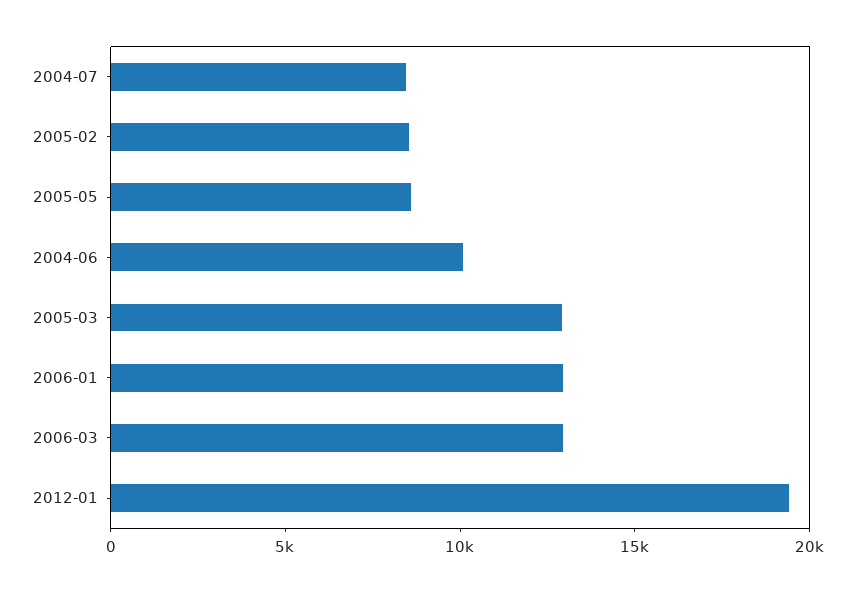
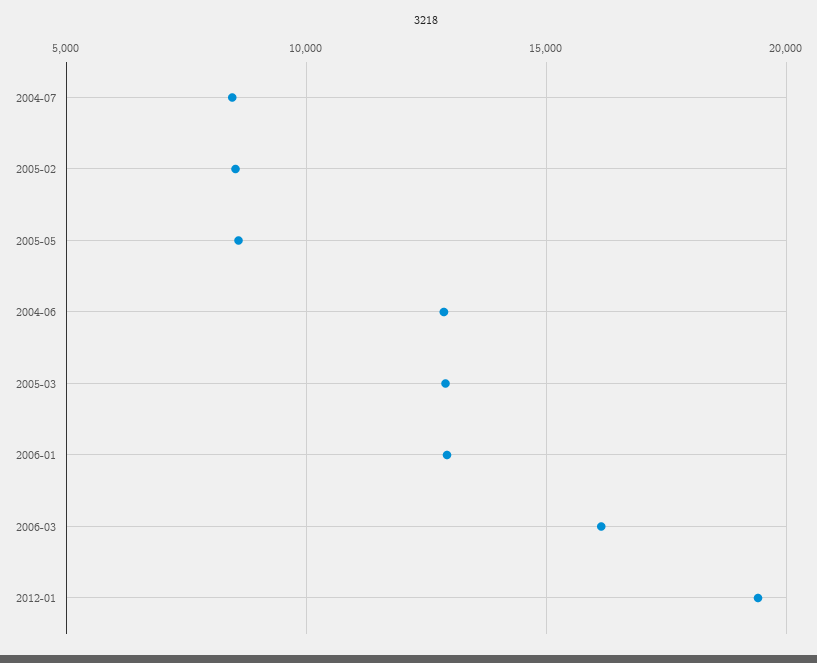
  {
    "2004-07": 8500,
    "2005-02": 8500,
    "2005-05": 8500,
-   "2004-06": 10000,
+   "2004-06": 13000,
    "2005-03": 13000,
    "2006-01": 13000,
-   "2006-03": 13000,
+   "2006-03": 16000,
    "2012-01": 19500
  }

